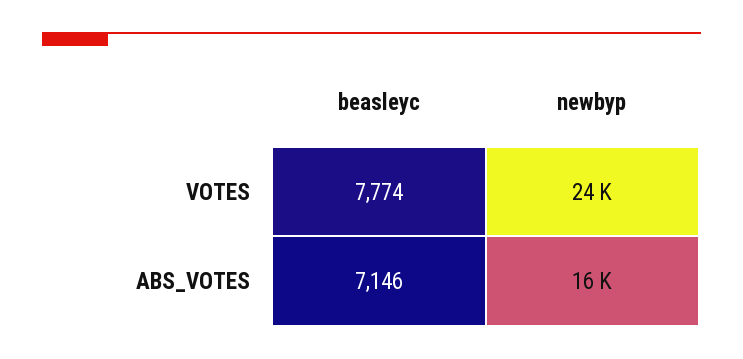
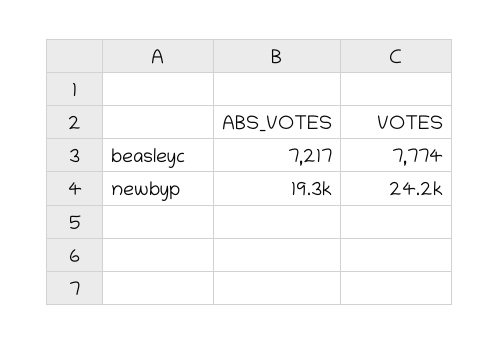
  {
    "beasleyc": {
      "VOTES": 7774,
-     "ABS_VOTES": 7146
+     "ABS_VOTES": 7217
    },
    "newbyp": {
      "VOTES": 24200,
-     "ABS_VOTES": 16000
+     "ABS_VOTES": 19300
    }
  }

